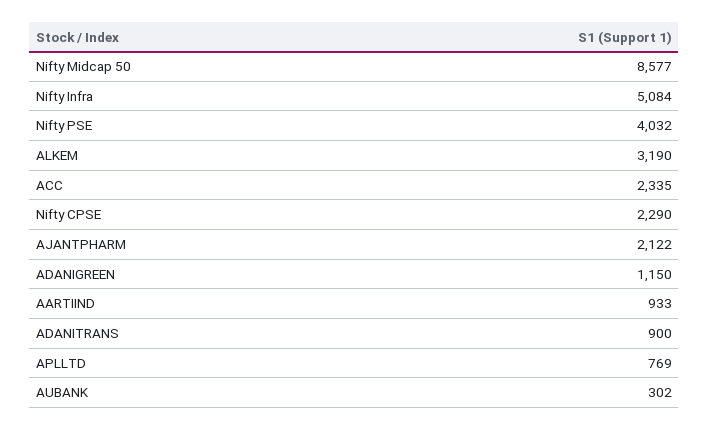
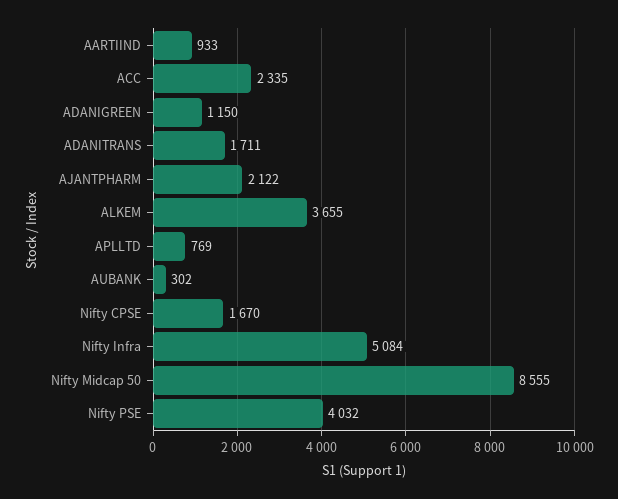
  {
-   "Nifty Midcap 50": 8577,
+   "Nifty Midcap 50": 8555,
    "Nifty Infra": 5084,
    "Nifty PSE": 4032,
-   "ALKEM": 3190,
+   "ALKEM": 3655,
    "ACC": 2335,
-   "Nifty CPSE": 2290,
+   "Nifty CPSE": 1670,
    "AJANTPHARM": 2122,
    "ADANIGREEN": 1150,
    "AARTIIND": 933,
-   "ADANITRANS": 900,
+   "ADANITRANS": 1711,
    "APLLTD": 769,
    "AUBANK": 302
  }

